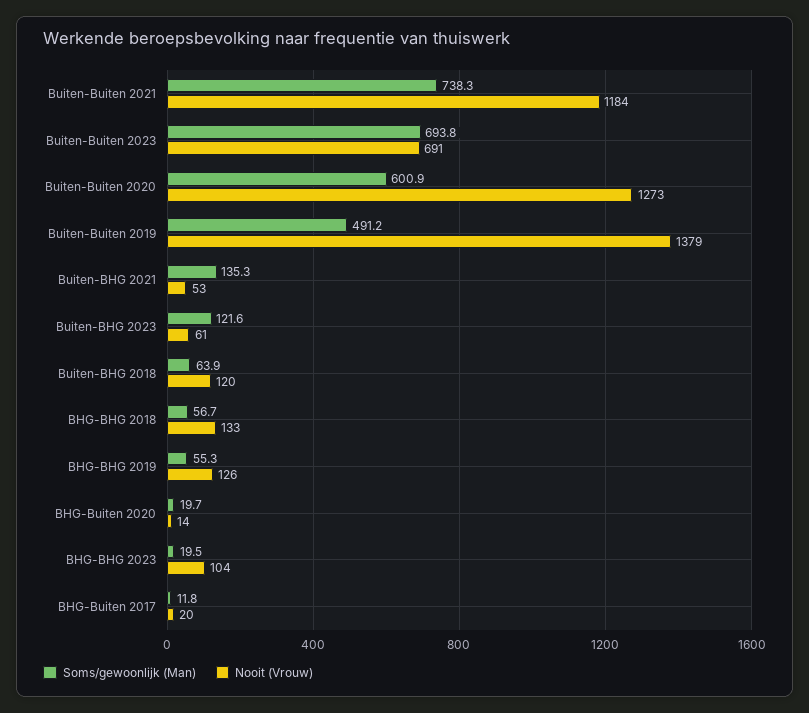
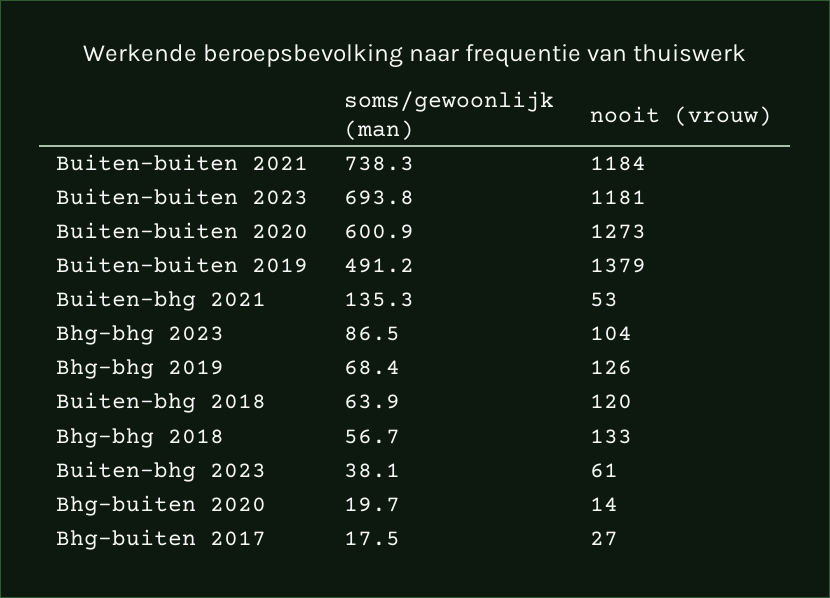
  {
    "Soms/gewoonlijk (Man)": {
      "Buiten-Buiten 2021": 738.3,
      "Buiten-Buiten 2023": 693.8,
      "Buiten-Buiten 2020": 600.9,
      "Buiten-Buiten 2019": 491.2,
      "Buiten-BHG 2021": 135.3,
-     "Buiten-BHG 2023": 121.6,
+     "Buiten-BHG 2023": 38.1,
      "Buiten-BHG 2018": 63.9,
      "BHG-BHG 2018": 56.7,
-     "BHG-BHG 2019": 55.3,
+     "BHG-BHG 2019": 68.4,
      "BHG-Buiten 2020": 19.7,
-     "BHG-BHG 2023": 19.5,
+     "BHG-BHG 2023": 86.5,
-     "BHG-Buiten 2017": 11.8
+     "BHG-Buiten 2017": 17.5
    },
    "Nooit (Vrouw)": {
      "Buiten-Buiten 2021": 1184,
-     "Buiten-Buiten 2023": 691,
+     "Buiten-Buiten 2023": 1181,
      "Buiten-Buiten 2020": 1273,
      "Buiten-Buiten 2019": 1379,
      "Buiten-BHG 2021": 53,
      "Buiten-BHG 2023": 61,
      "Buiten-BHG 2018": 120,
      "BHG-BHG 2018": 133,
      "BHG-BHG 2019": 126,
      "BHG-Buiten 2020": 14,
      "BHG-BHG 2023": 104,
-     "BHG-Buiten 2017": 20
+     "BHG-Buiten 2017": 27
    }
  }

